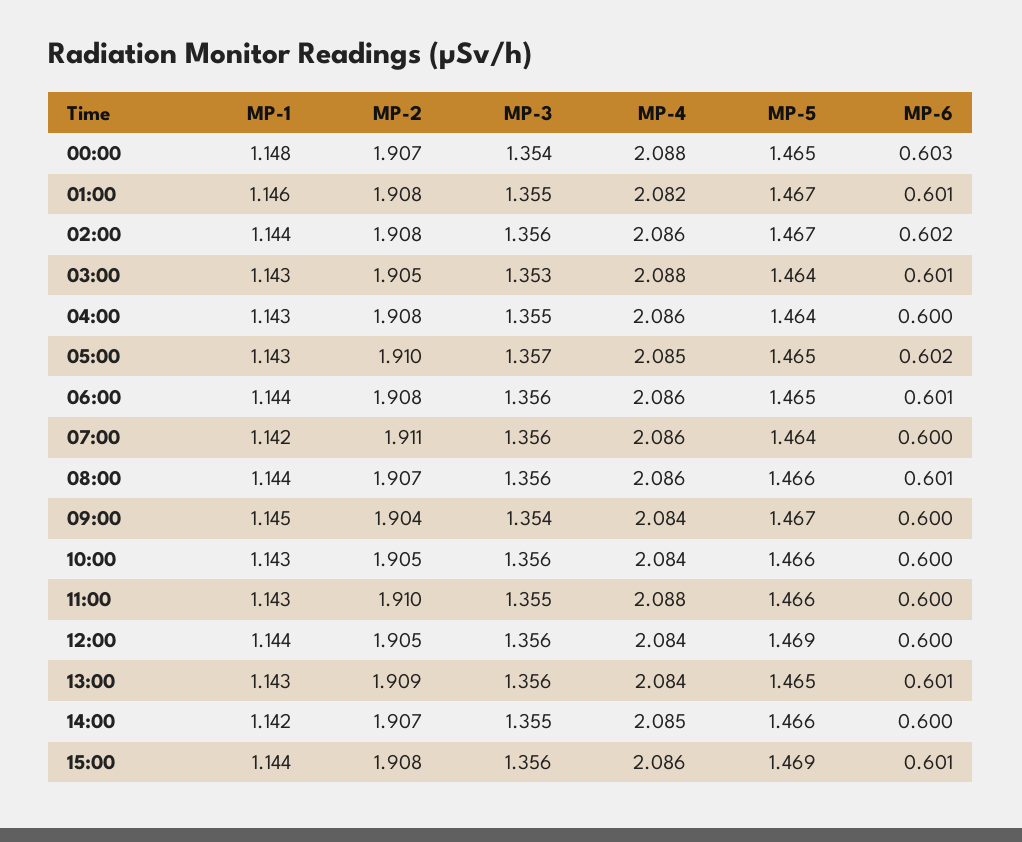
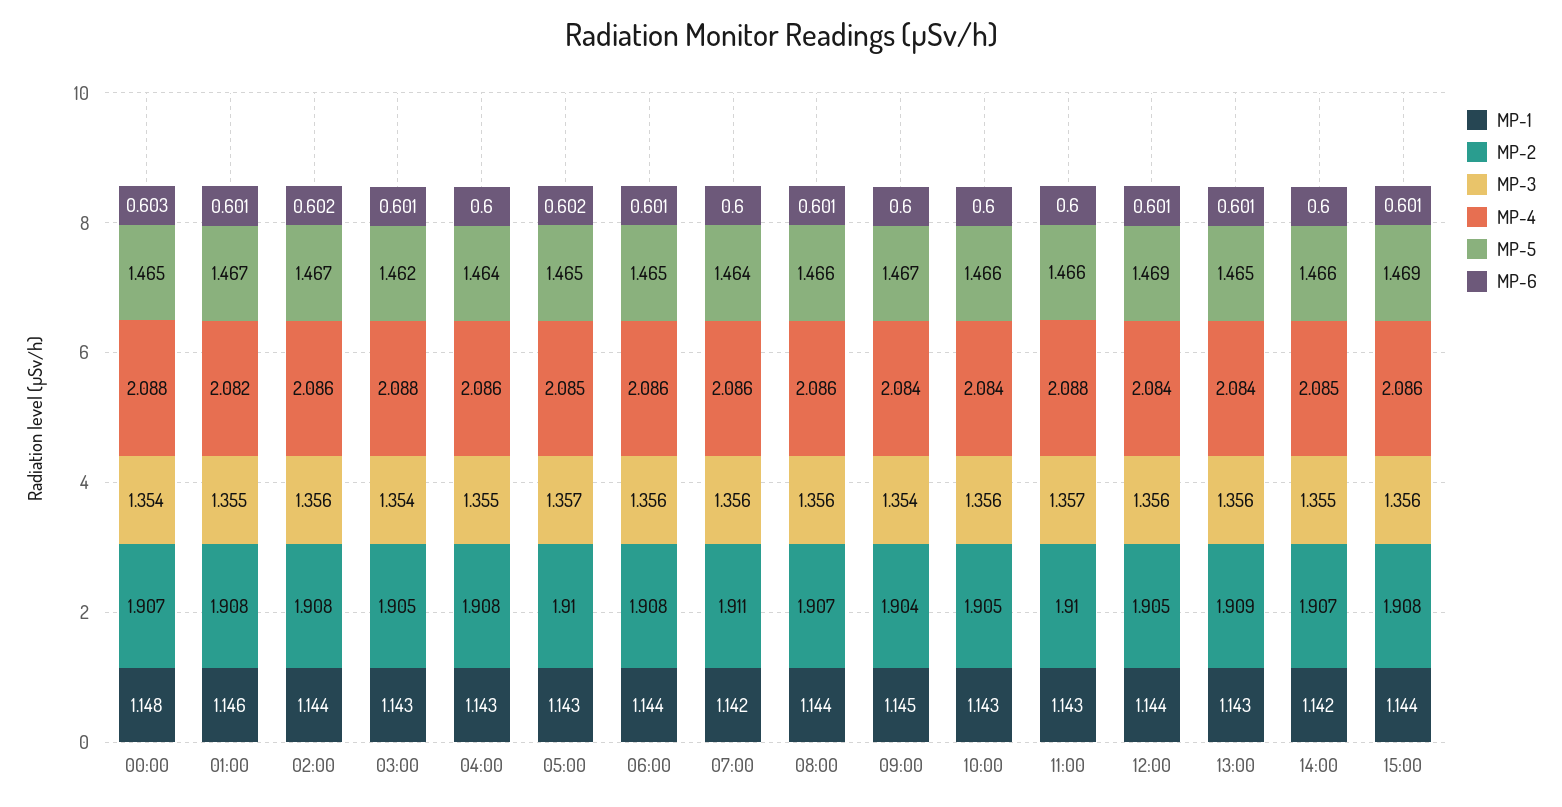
  {
    "MP-1": {
      "00:00": 1.148,
      "01:00": 1.146,
      "02:00": 1.144,
      "03:00": 1.143,
      "04:00": 1.143,
      "05:00": 1.143,
      "06:00": 1.144,
      "07:00": 1.142,
      "08:00": 1.144,
      "09:00": 1.145,
      "10:00": 1.143,
      "11:00": 1.143,
      "12:00": 1.144,
      "13:00": 1.143,
      "14:00": 1.142,
      "15:00": 1.144
    },
    "MP-2": {
      "00:00": 1.907,
      "01:00": 1.908,
      "02:00": 1.908,
      "03:00": 1.905,
      "04:00": 1.908,
      "05:00": 1.91,
      "06:00": 1.908,
      "07:00": 1.911,
      "08:00": 1.907,
      "09:00": 1.904,
      "10:00": 1.905,
      "11:00": 1.91,
      "12:00": 1.905,
      "13:00": 1.909,
      "14:00": 1.907,
      "15:00": 1.908
    },
    "MP-3": {
      "00:00": 1.354,
      "01:00": 1.355,
      "02:00": 1.356,
-     "03:00": 1.353,
+     "03:00": 1.354,
      "04:00": 1.355,
      "05:00": 1.357,
      "06:00": 1.356,
      "07:00": 1.356,
      "08:00": 1.356,
      "09:00": 1.354,
      "10:00": 1.356,
-     "11:00": 1.355,
+     "11:00": 1.357,
      "12:00": 1.356,
      "13:00": 1.356,
      "14:00": 1.355,
      "15:00": 1.356
    },
    "MP-4": {
      "00:00": 2.088,
      "01:00": 2.082,
      "02:00": 2.086,
      "03:00": 2.088,
      "04:00": 2.086,
      "05:00": 2.085,
      "06:00": 2.086,
      "07:00": 2.086,
      "08:00": 2.086,
      "09:00": 2.084,
      "10:00": 2.084,
      "11:00": 2.088,
      "12:00": 2.084,
      "13:00": 2.084,
      "14:00": 2.085,
      "15:00": 2.086
    },
    "MP-5": {
      "00:00": 1.465,
      "01:00": 1.467,
      "02:00": 1.467,
-     "03:00": 1.464,
+     "03:00": 1.462,
      "04:00": 1.464,
      "05:00": 1.465,
      "06:00": 1.465,
      "07:00": 1.464,
      "08:00": 1.466,
      "09:00": 1.467,
      "10:00": 1.466,
      "11:00": 1.466,
      "12:00": 1.469,
      "13:00": 1.465,
      "14:00": 1.466,
      "15:00": 1.469
    },
    "MP-6": {
      "00:00": 0.603,
      "01:00": 0.601,
      "02:00": 0.602,
      "03:00": 0.601,
      "04:00": 0.6,
      "05:00": 0.602,
      "06:00": 0.601,
      "07:00": 0.6,
      "08:00": 0.601,
      "09:00": 0.6,
      "10:00": 0.6,
      "11:00": 0.6,
-     "12:00": 0.6,
+     "12:00": 0.601,
      "13:00": 0.601,
      "14:00": 0.6,
      "15:00": 0.601
    }
  }

